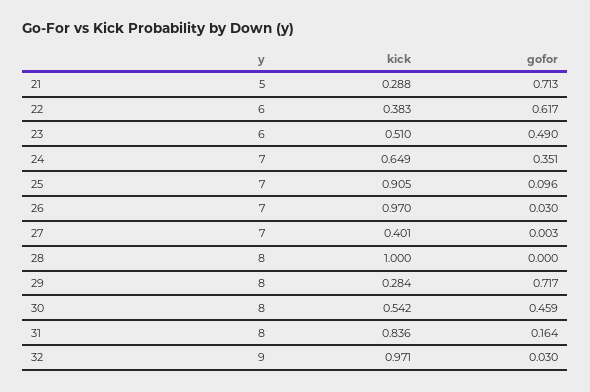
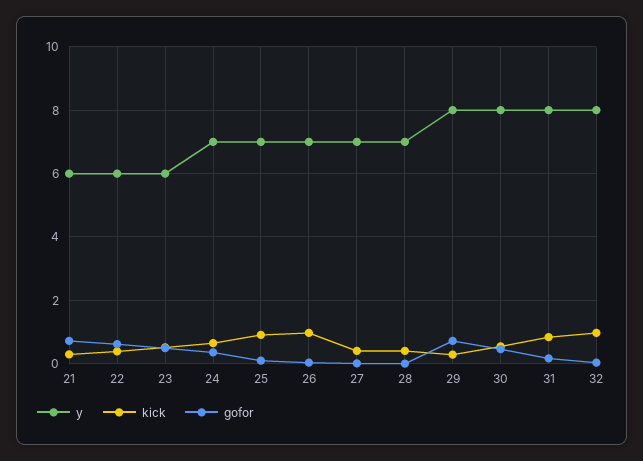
  {
    "y": {
-     "21": 5,
+     "21": 6,
      "22": 6,
      "23": 6,
      "24": 7,
      "25": 7,
      "26": 7,
      "27": 7,
-     "28": 8,
+     "28": 7,
      "29": 8,
      "30": 8,
      "31": 8,
-     "32": 9
+     "32": 8
    },
    "kick": {
      "21": 0.288,
      "22": 0.383,
      "23": 0.51,
      "24": 0.649,
      "25": 0.905,
      "26": 0.97,
      "27": 0.401,
-     "28": 1,
+     "28": 0.4,
      "29": 0.284,
      "30": 0.542,
      "31": 0.836,
      "32": 0.971
    },
    "gofor": {
      "21": 0.713,
      "22": 0.617,
      "23": 0.49,
      "24": 0.351,
      "25": 0.096,
      "26": 0.03,
      "27": 0.003,
      "28": 0,
      "29": 0.717,
      "30": 0.459,
      "31": 0.164,
      "32": 0.03
    }
  }

